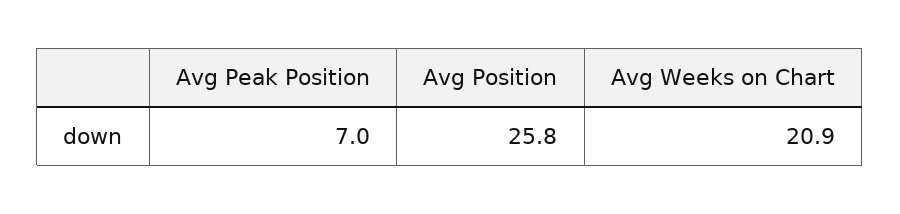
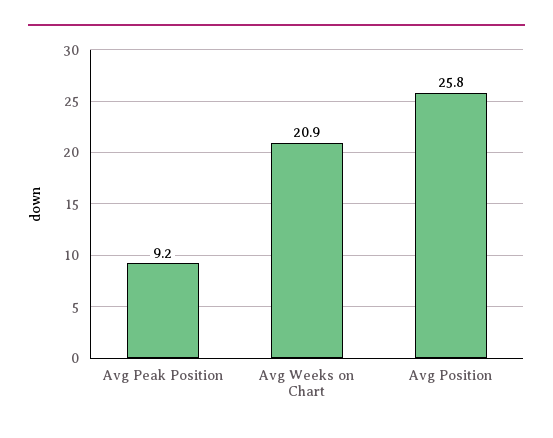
  {
-   "Avg Peak Position": 7,
+   "Avg Peak Position": 9.2,
    "Avg Position": 25.8,
    "Avg Weeks on Chart": 20.9
  }

